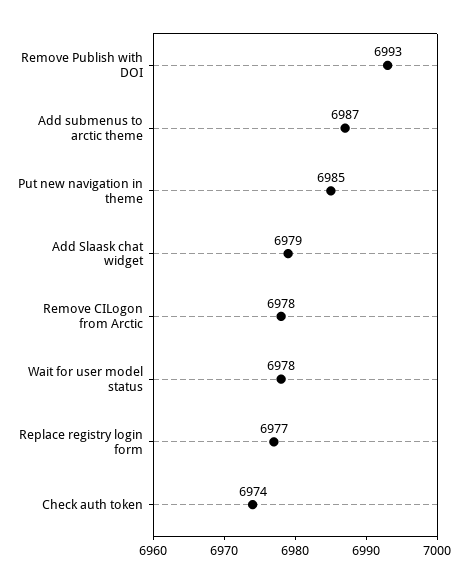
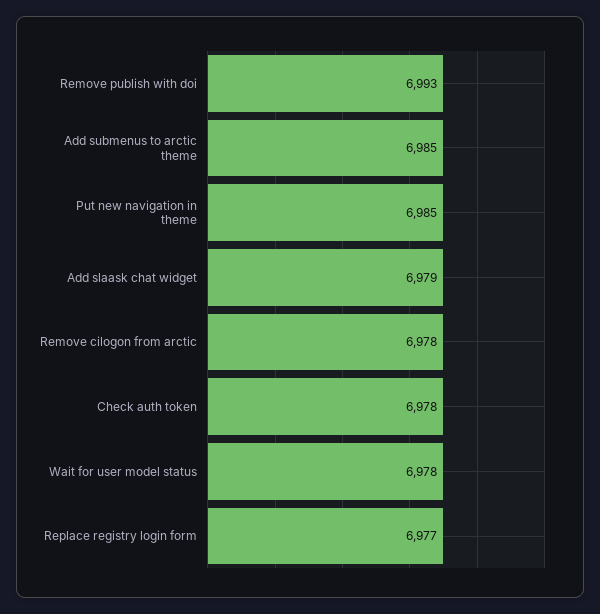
  {
    "Remove Publish with DOI": 6993,
-   "Add submenus to arctic theme": 6987,
+   "Add submenus to arctic theme": 6985,
    "Put new navigation in theme": 6985,
    "Add Slaask chat widget": 6979,
    "Remove CILogon from Arctic": 6978,
    "Wait for user model status": 6978,
    "Replace registry login form": 6977,
-   "Check auth token": 6974
+   "Check auth token": 6978
  }

